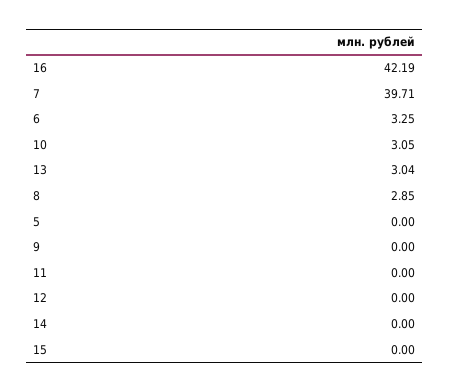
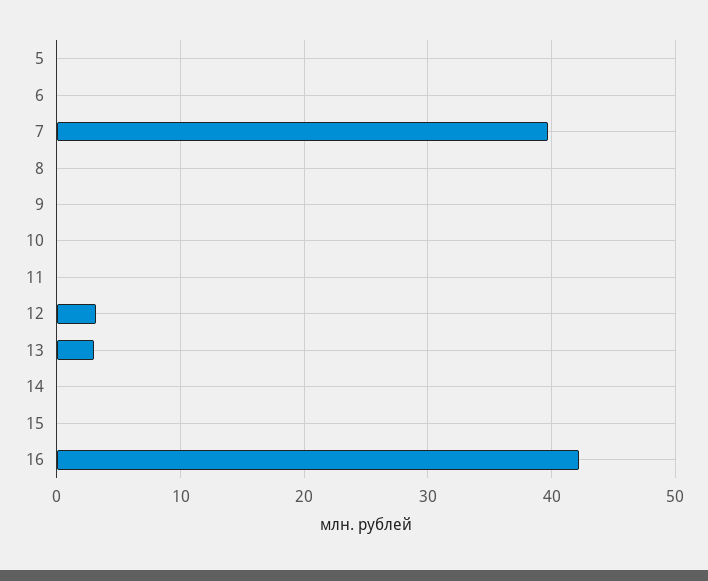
  {
    "16": 42.19,
    "7": 39.71,
-   "6": 3.25,
+   "6": 0,
-   "10": 3.05,
+   "10": 0,
    "13": 3.04,
-   "8": 2.85,
+   "8": 0,
    "5": 0,
    "9": 0,
    "11": 0,
-   "12": 0,
+   "12": 3,
    "14": 0,
    "15": 0
  }

